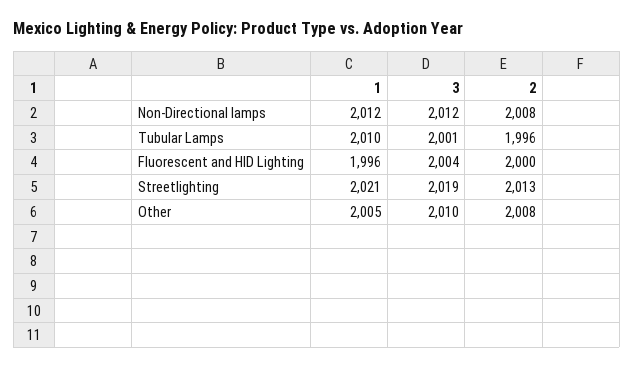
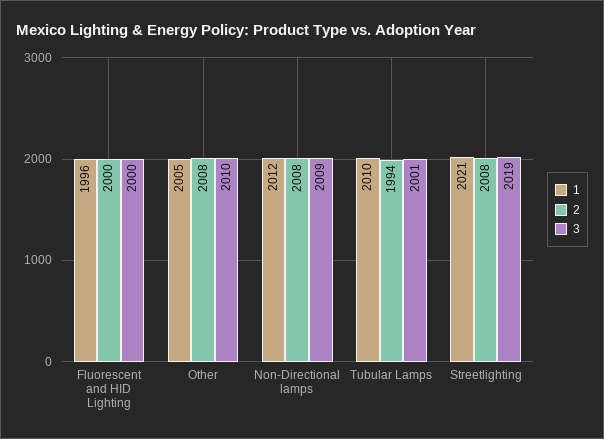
  {
    "1": {
      "Non-Directional lamps": 2012,
      "Tubular Lamps": 2010,
      "Fluorescent and HID Lighting": 1996,
      "Streetlighting": 2021,
      "Other": 2005
    },
    "3": {
-     "Non-Directional lamps": 2012,
+     "Non-Directional lamps": 2009,
      "Tubular Lamps": 2001,
-     "Fluorescent and HID Lighting": 2004,
+     "Fluorescent and HID Lighting": 2000,
      "Streetlighting": 2019,
      "Other": 2010
    },
    "2": {
      "Non-Directional lamps": 2008,
-     "Tubular Lamps": 1996,
+     "Tubular Lamps": 1994,
      "Fluorescent and HID Lighting": 2000,
-     "Streetlighting": 2013,
+     "Streetlighting": 2008,
      "Other": 2008
    }
  }

